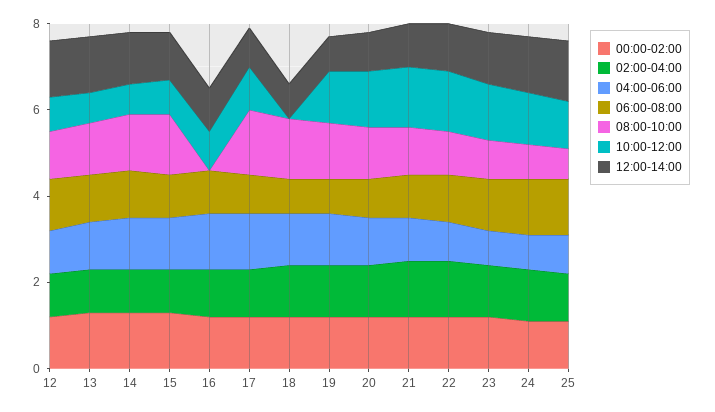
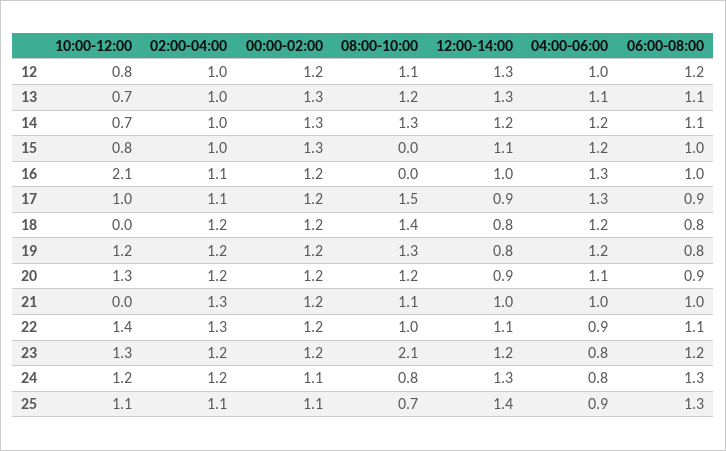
  {
    "00:00-02:00": {
      "12": 1.2,
      "13": 1.3,
      "14": 1.3,
      "15": 1.3,
      "16": 1.2,
      "17": 1.2,
      "18": 1.2,
      "19": 1.2,
      "20": 1.2,
      "21": 1.2,
      "22": 1.2,
      "23": 1.2,
      "24": 1.1,
      "25": 1.1
    },
    "02:00-04:00": {
      "12": 1,
      "13": 1,
      "14": 1,
      "15": 1,
      "16": 1.1,
      "17": 1.1,
      "18": 1.2,
      "19": 1.2,
      "20": 1.2,
      "21": 1.3,
      "22": 1.3,
      "23": 1.2,
      "24": 1.2,
      "25": 1.1
    },
    "04:00-06:00": {
      "12": 1,
      "13": 1.1,
      "14": 1.2,
      "15": 1.2,
      "16": 1.3,
      "17": 1.3,
      "18": 1.2,
      "19": 1.2,
      "20": 1.1,
      "21": 1,
      "22": 0.9,
      "23": 0.8,
      "24": 0.8,
      "25": 0.9
    },
    "06:00-08:00": {
      "12": 1.2,
      "13": 1.1,
      "14": 1.1,
      "15": 1,
      "16": 1,
      "17": 0.9,
      "18": 0.8,
      "19": 0.8,
      "20": 0.9,
      "21": 1,
      "22": 1.1,
      "23": 1.2,
      "24": 1.3,
      "25": 1.3
    },
    "08:00-10:00": {
      "12": 1.1,
      "13": 1.2,
      "14": 1.3,
-     "15": 1.5,
+     "15": 0,
      "16": 0,
      "17": 1.5,
      "18": 1.4,
      "19": 1.3,
      "20": 1.2,
      "21": 1.1,
      "22": 1,
-     "23": 1,
+     "23": 2.1,
      "24": 0.8,
      "25": 0.7
    },
    "10:00-12:00": {
      "12": 0.8,
      "13": 0.7,
      "14": 0.7,
      "15": 0.8,
-     "16": 1,
+     "16": 2.1,
      "17": 1,
      "18": 0,
      "19": 1.2,
      "20": 1.3,
-     "21": 1.5,
+     "21": 0,
      "22": 1.4,
      "23": 1.3,
      "24": 1.2,
      "25": 1.1
    },
    "12:00-14:00": {
      "12": 1.3,
      "13": 1.3,
      "14": 1.2,
      "15": 1.1,
      "16": 1,
      "17": 0.9,
      "18": 0.8,
      "19": 0.8,
      "20": 0.9,
      "21": 1,
      "22": 1.1,
      "23": 1.2,
      "24": 1.3,
      "25": 1.4
    }
  }

